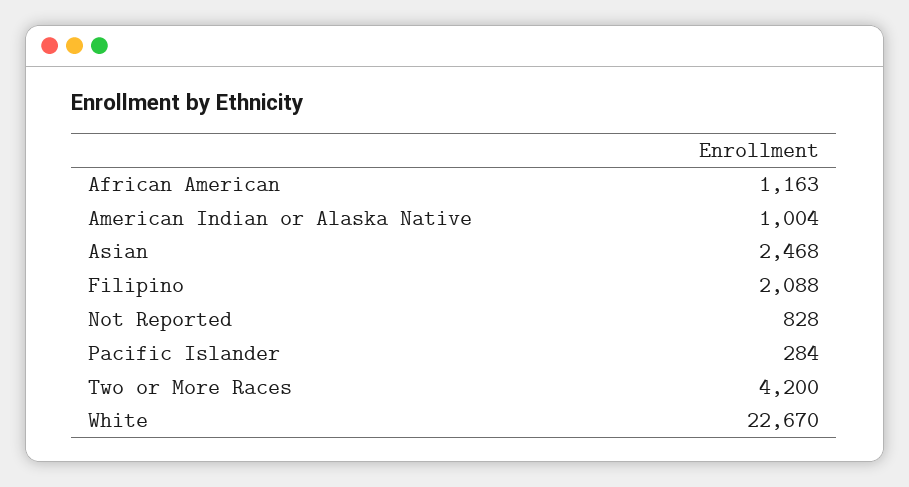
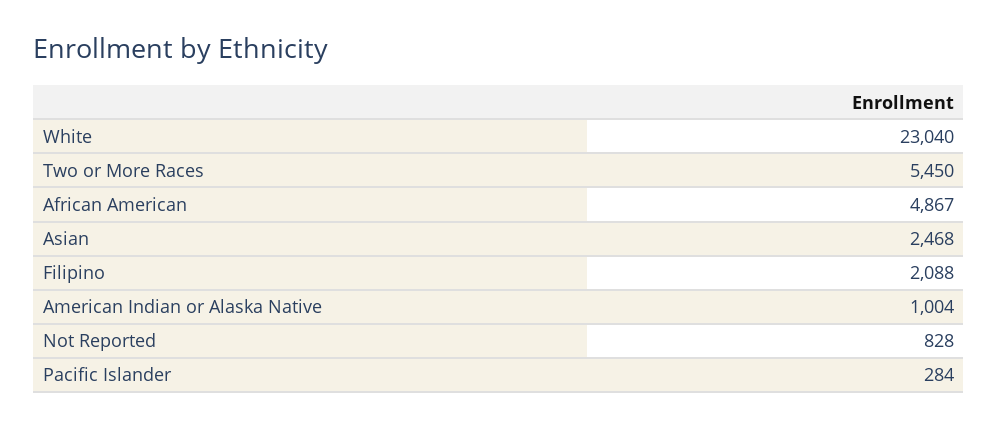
  {
-   "African American": 1163,
+   "African American": 4867,
    "American Indian or Alaska Native": 1004,
    "Asian": 2468,
    "Filipino": 2088,
    "Not Reported": 828,
    "Pacific Islander": 284,
-   "Two or More Races": 4200,
+   "Two or More Races": 5450,
-   "White": 22670
+   "White": 23040
  }

